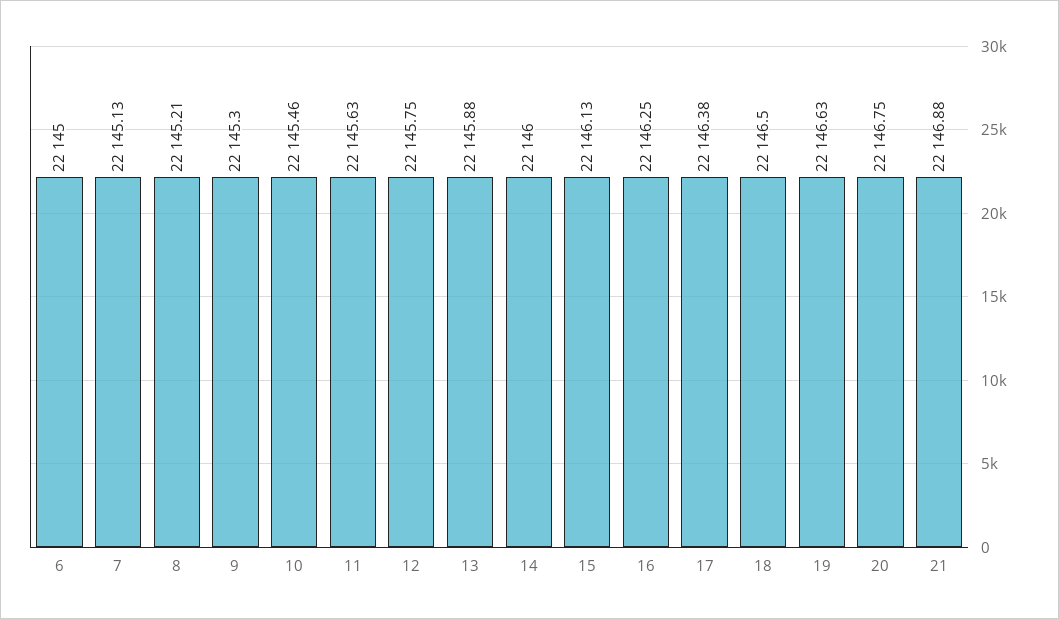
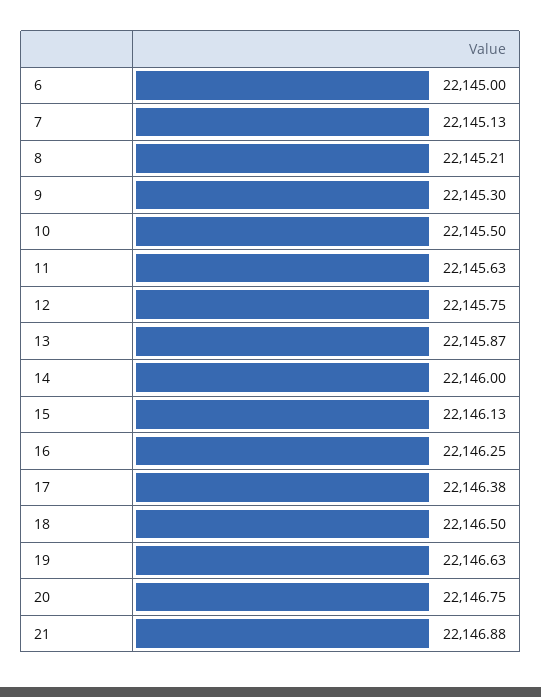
  {
    "6": 22145,
    "7": 22145.13,
    "8": 22145.21,
    "9": 22145.3,
-   "10": 22145.46,
+   "10": 22145.5,
    "11": 22145.63,
    "12": 22145.75,
-   "13": 22145.88,
+   "13": 22145.87,
    "14": 22146,
    "15": 22146.13,
    "16": 22146.25,
    "17": 22146.38,
    "18": 22146.5,
    "19": 22146.63,
    "20": 22146.75,
    "21": 22146.88
  }

